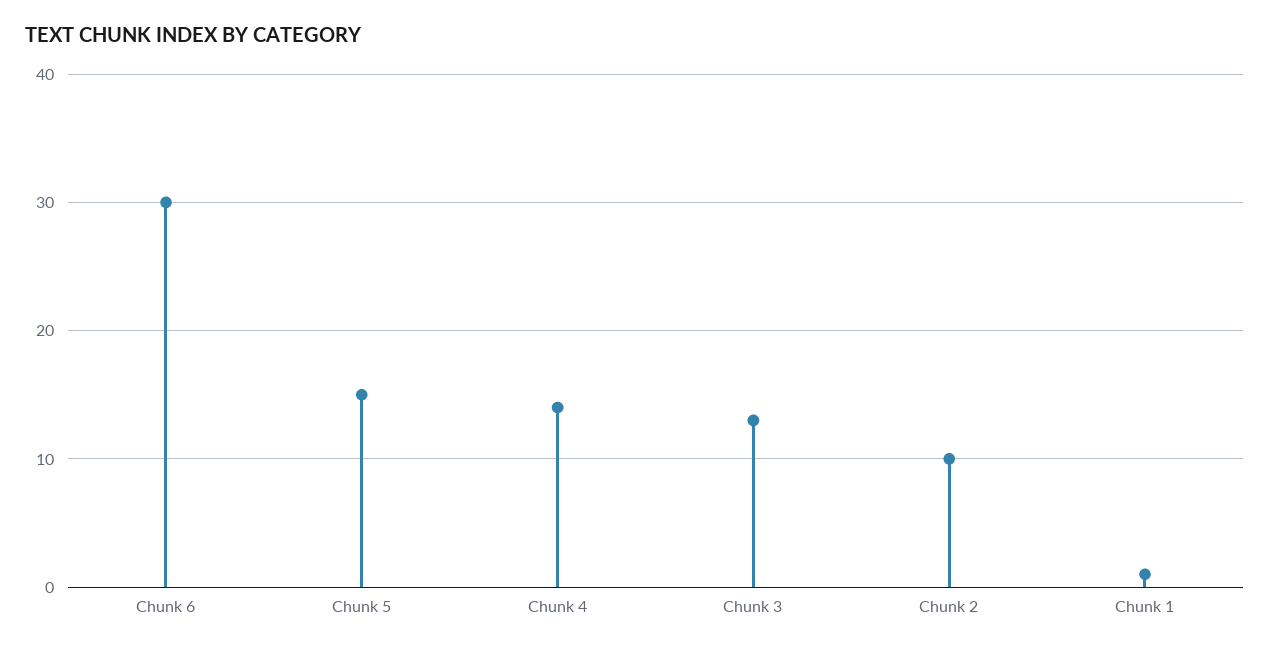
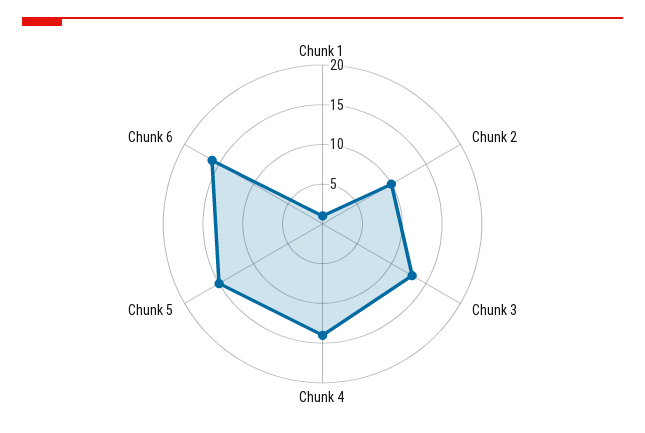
  {
-   "Chunk 6": 30,
+   "Chunk 6": 15,
    "Chunk 5": 15,
    "Chunk 4": 14,
    "Chunk 3": 13,
    "Chunk 2": 10,
    "Chunk 1": 1
  }

